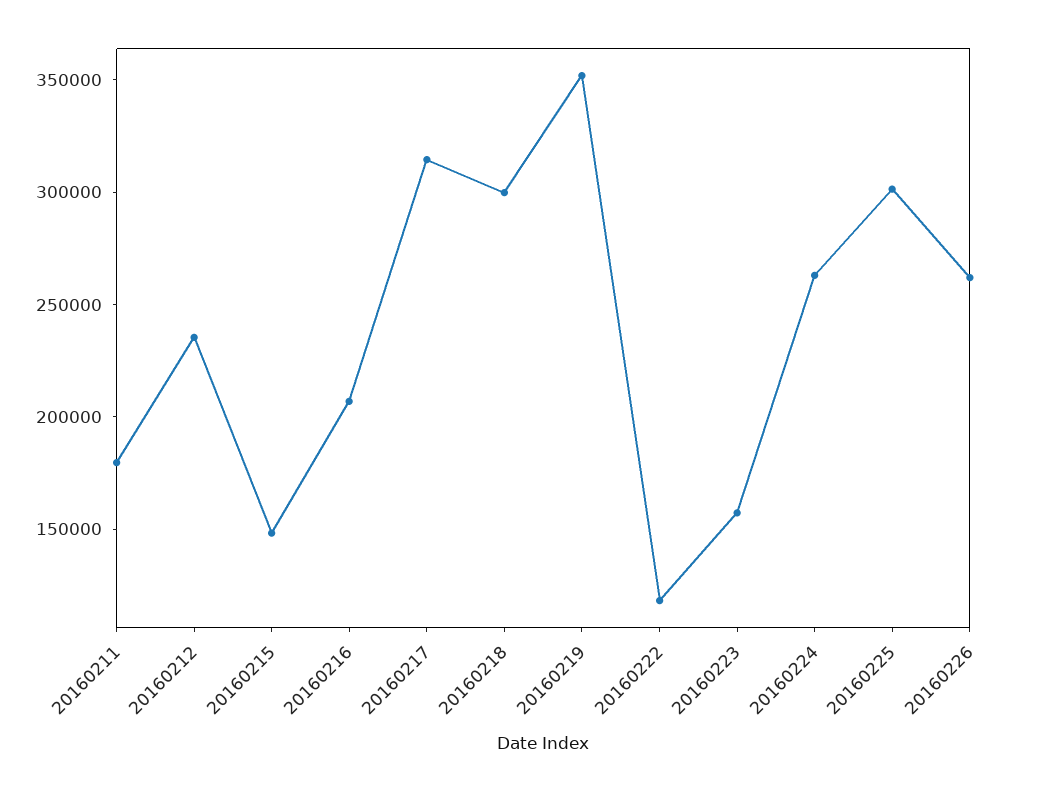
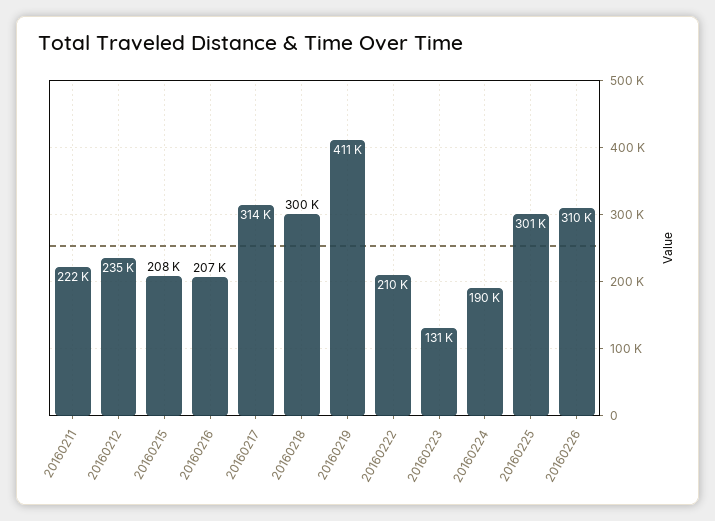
  {
-   "20160211": 180000,
+   "20160211": 222000,
    "20160212": 235000,
-   "20160215": 150000,
+   "20160215": 208000,
    "20160216": 207000,
    "20160217": 314000,
    "20160218": 300000,
-   "20160219": 350000,
+   "20160219": 411000,
-   "20160222": 120000,
+   "20160222": 210000,
-   "20160223": 160000,
+   "20160223": 131000,
-   "20160224": 260000,
+   "20160224": 190000,
    "20160225": 301000,
-   "20160226": 260000
+   "20160226": 310000
  }

